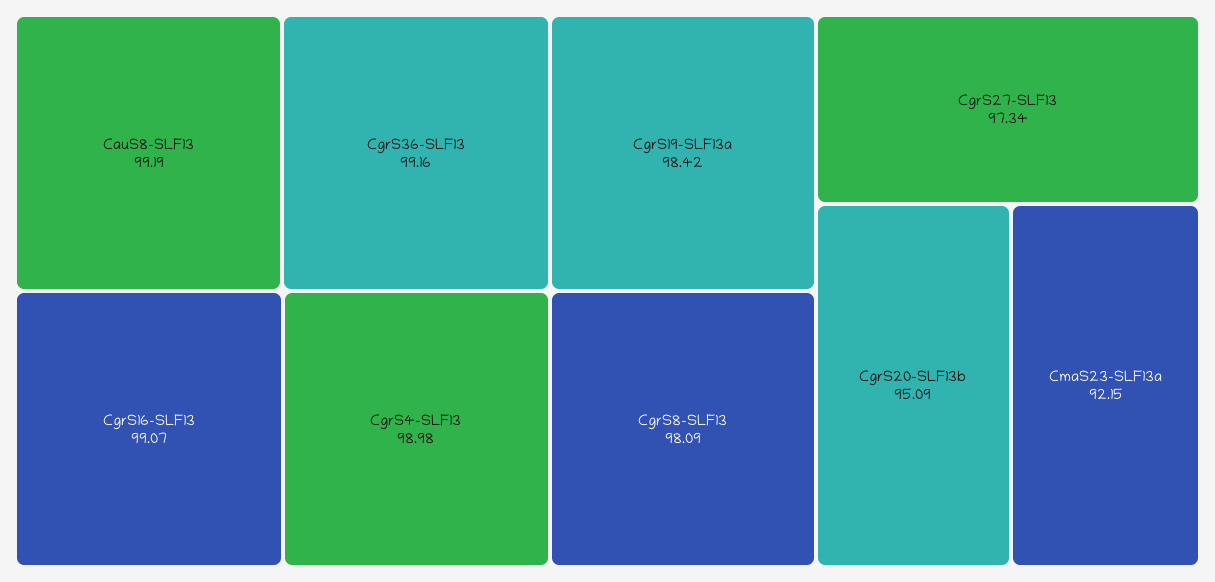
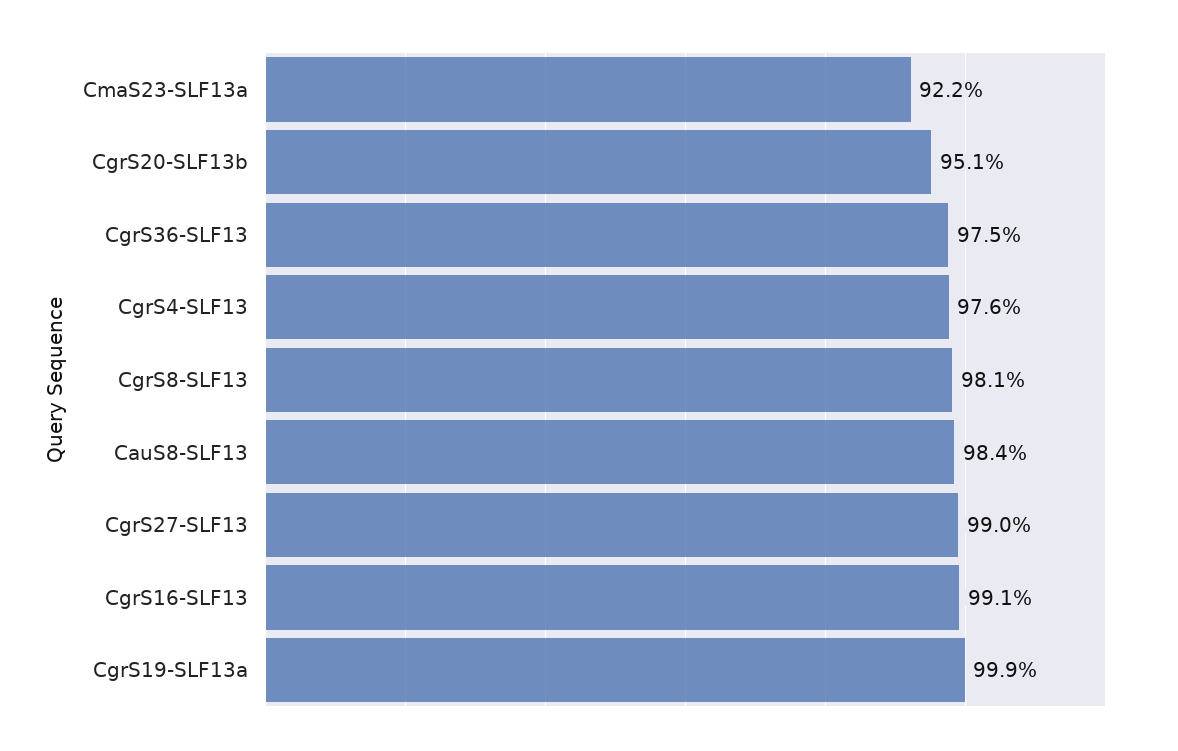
  {
-   "CauS8-SLF13": 99.19,
+   "CauS8-SLF13": 98.4,
-   "CgrS36-SLF13": 99.16,
+   "CgrS36-SLF13": 97.5,
    "CgrS16-SLF13": 99.07,
-   "CgrS4-SLF13": 98.98,
+   "CgrS4-SLF13": 97.6,
-   "CgrS19-SLF13a": 98.42,
+   "CgrS19-SLF13a": 99.9,
    "CgrS8-SLF13": 98.09,
-   "CgrS27-SLF13": 97.34,
+   "CgrS27-SLF13": 99,
    "CgrS20-SLF13b": 95.09,
    "CmaS23-SLF13a": 92.15
  }

